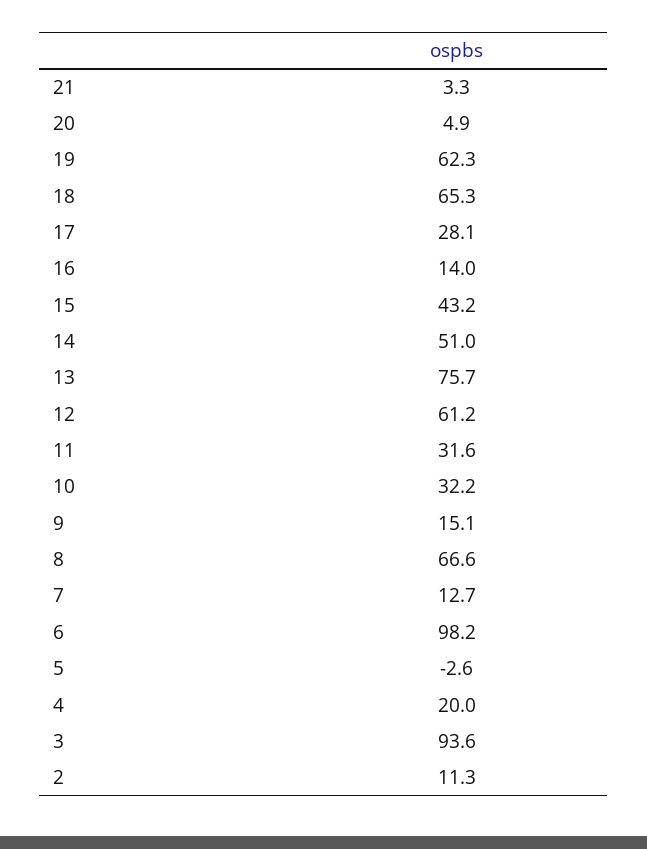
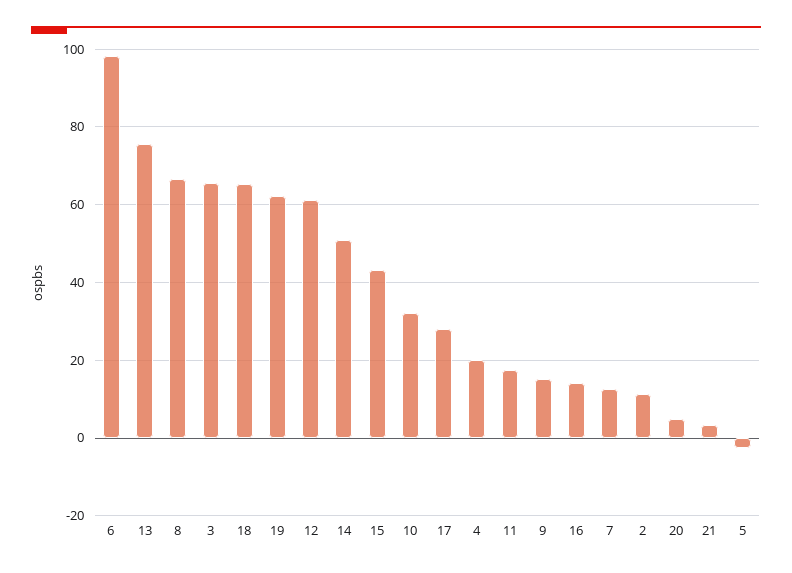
  {
    "21": 3.3,
    "20": 4.9,
    "19": 62.3,
    "18": 65.3,
    "17": 28.1,
    "16": 14,
    "15": 43.2,
    "14": 51,
    "13": 75.7,
    "12": 61.2,
-   "11": 31.6,
+   "11": 18,
    "10": 32.2,
    "9": 15.1,
    "8": 66.6,
    "7": 12.7,
    "6": 98.2,
    "5": -2.6,
    "4": 20,
-   "3": 93.6,
+   "3": 66,
    "2": 11.3
  }

